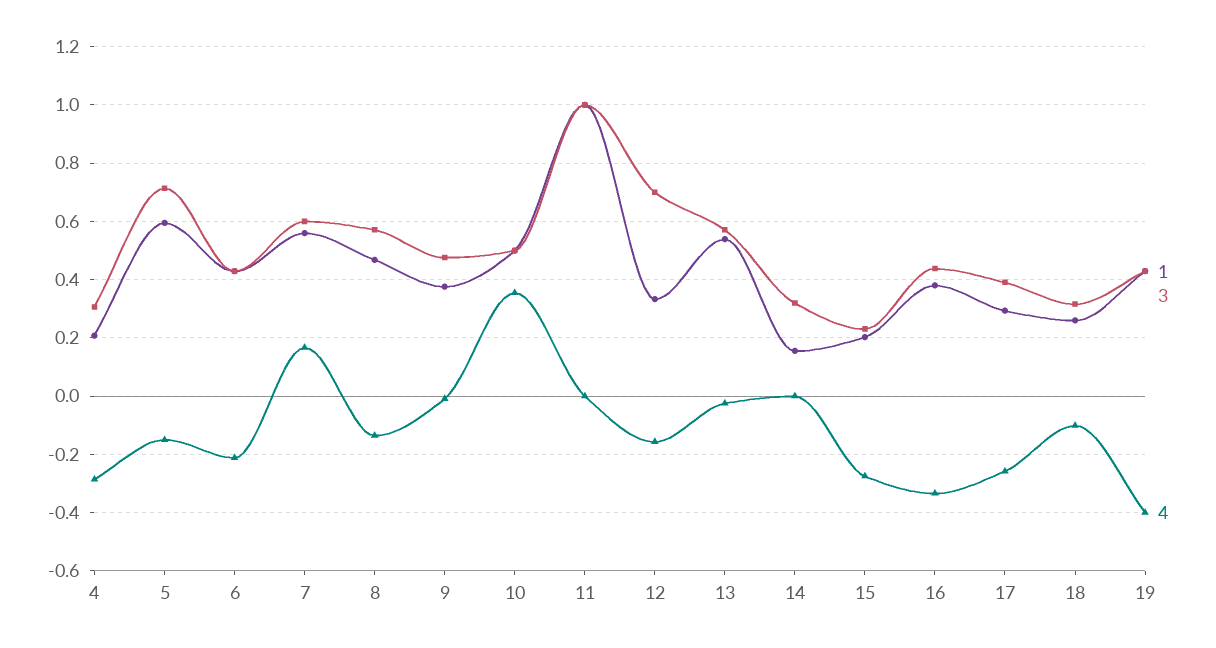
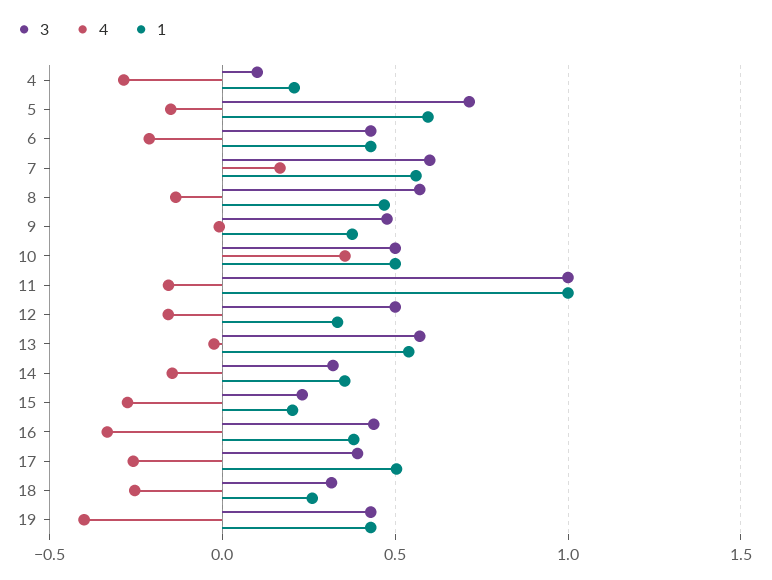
  {
    "1": {
      "4": 0.2,
      "5": 0.6,
      "6": 0.425,
      "7": 0.55,
      "8": 0.475,
      "9": 0.375,
      "10": 0.5,
      "11": 1,
      "12": 0.325,
      "13": 0.55,
-     "14": 0.15,
+     "14": 0.35,
      "15": 0.2,
      "16": 0.375,
-     "17": 0.3,
+     "17": 0.5,
      "18": 0.25,
      "19": 0.425
    },
    "3": {
-     "4": 0.3,
+     "4": 0.1,
      "5": 0.725,
      "6": 0.425,
      "7": 0.6,
      "8": 0.575,
      "9": 0.475,
      "10": 0.5,
      "11": 1,
-     "12": 0.7,
+     "12": 0.5,
      "13": 0.575,
      "14": 0.325,
      "15": 0.225,
      "16": 0.45,
      "17": 0.4,
      "18": 0.325,
      "19": 0.425
    },
    "4": {
      "4": -0.275,
      "5": -0.15,
      "6": -0.2,
      "7": 0.175,
      "8": -0.125,
      "9": 0,
      "10": 0.35,
-     "11": 0,
+     "11": -0.15,
      "12": -0.15,
      "13": -0.025,
-     "14": 0,
+     "14": -0.15,
      "15": -0.275,
      "16": -0.325,
      "17": -0.25,
-     "18": -0.1,
+     "18": -0.25,
      "19": -0.4
    }
  }

